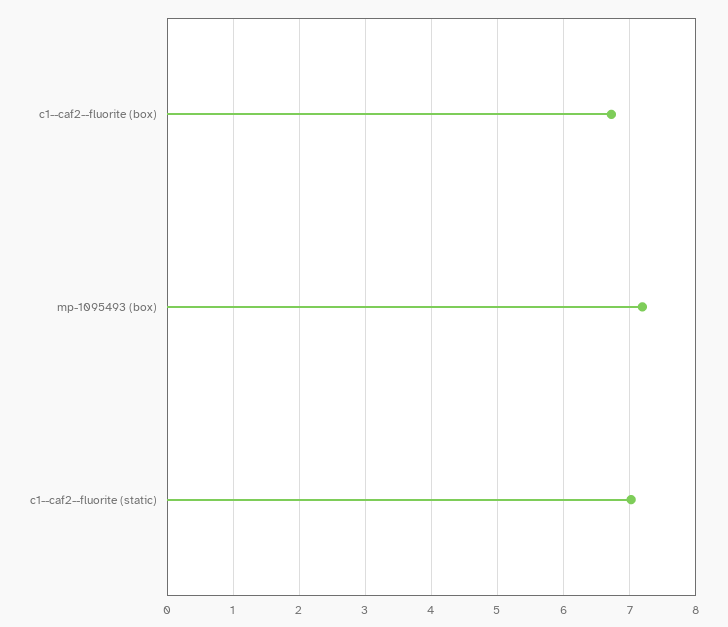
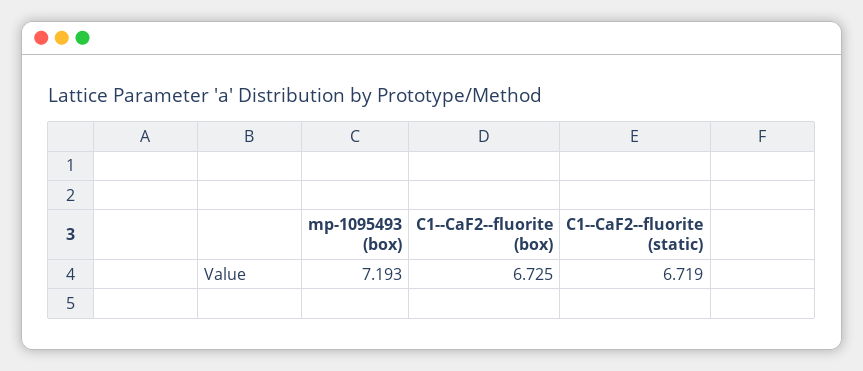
  {
    "c1--caf2--fluorite (box)": 6.725,
    "mp-1095493 (box)": 7.193,
-   "c1--caf2--fluorite (static)": 7
+   "c1--caf2--fluorite (static)": 6.719
  }

